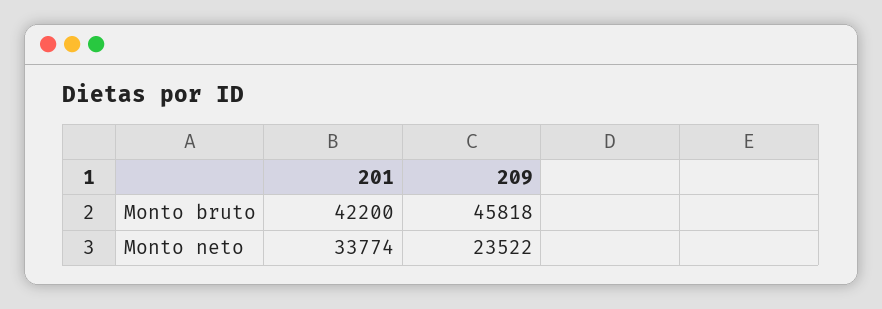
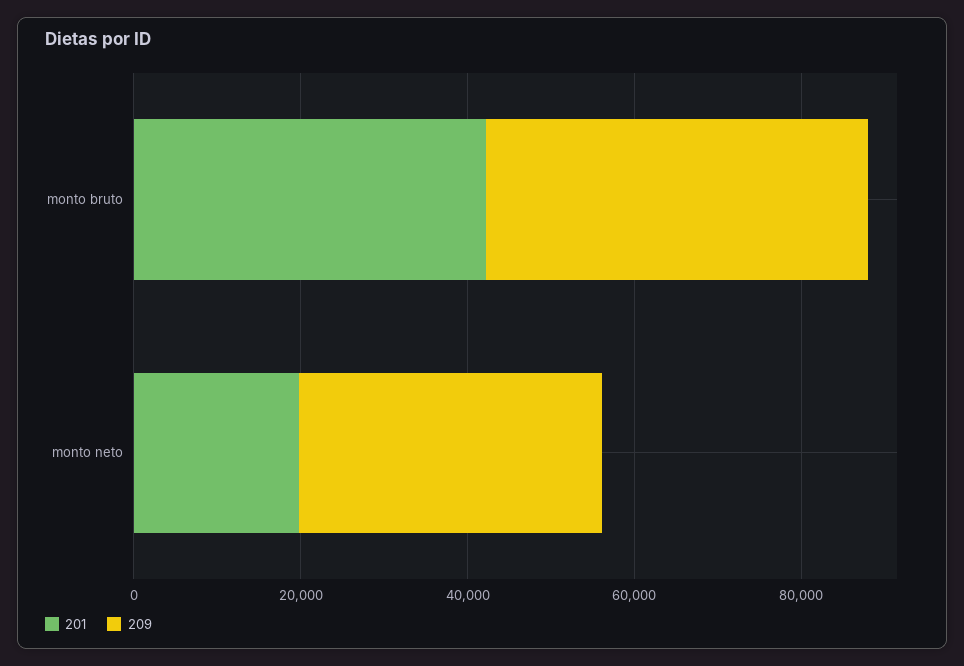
  {
    "201": {
      "Monto bruto": 42200,
-     "Monto neto": 33774
+     "Monto neto": 20000
    },
    "209": {
      "Monto bruto": 45818,
-     "Monto neto": 23522
+     "Monto neto": 35000
    }
  }

